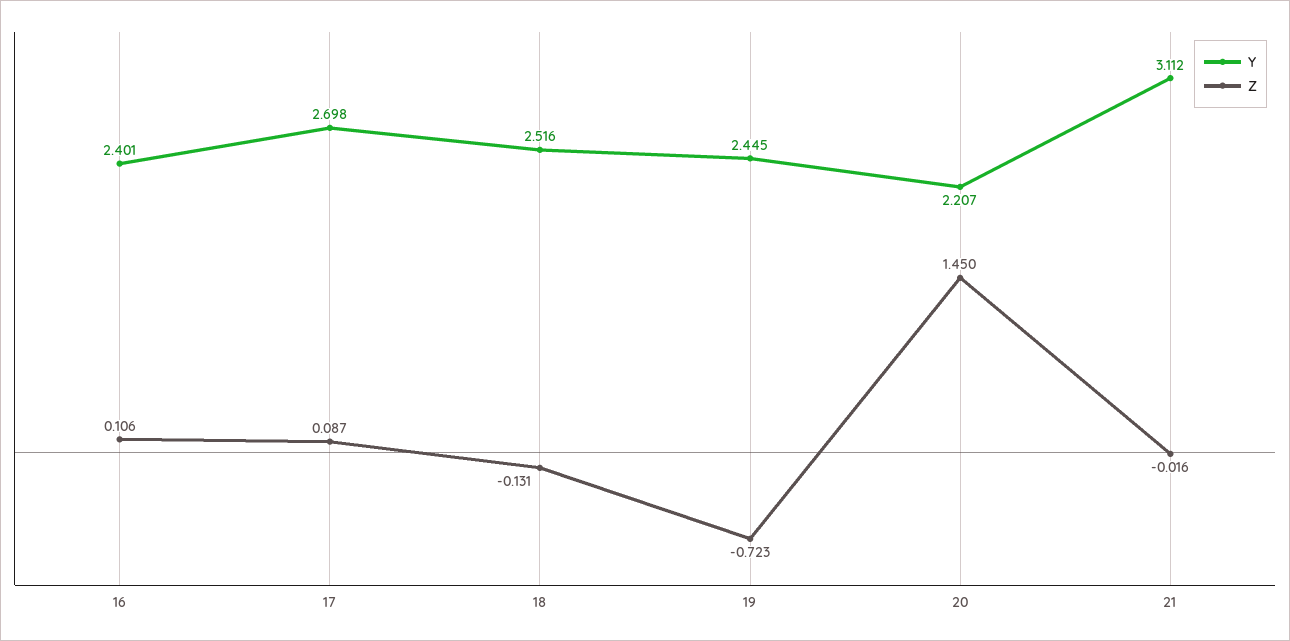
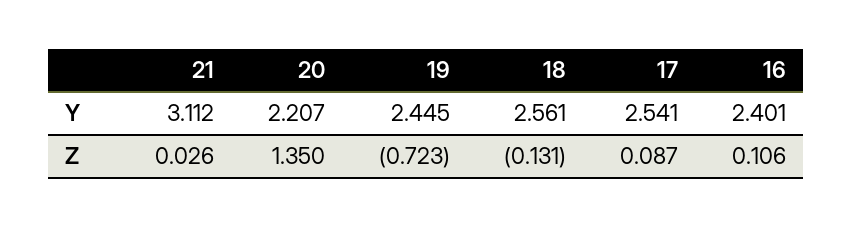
  {
    "Y": {
      "16": 2.401,
-     "17": 2.698,
+     "17": 2.541,
-     "18": 2.516,
+     "18": 2.561,
      "19": 2.445,
      "20": 2.207,
      "21": 3.112
    },
    "Z": {
      "16": 0.106,
      "17": 0.087,
      "18": -0.131,
      "19": -0.723,
-     "20": 1.45,
+     "20": 1.35,
-     "21": -0.016
+     "21": 0.026
    }
  }

